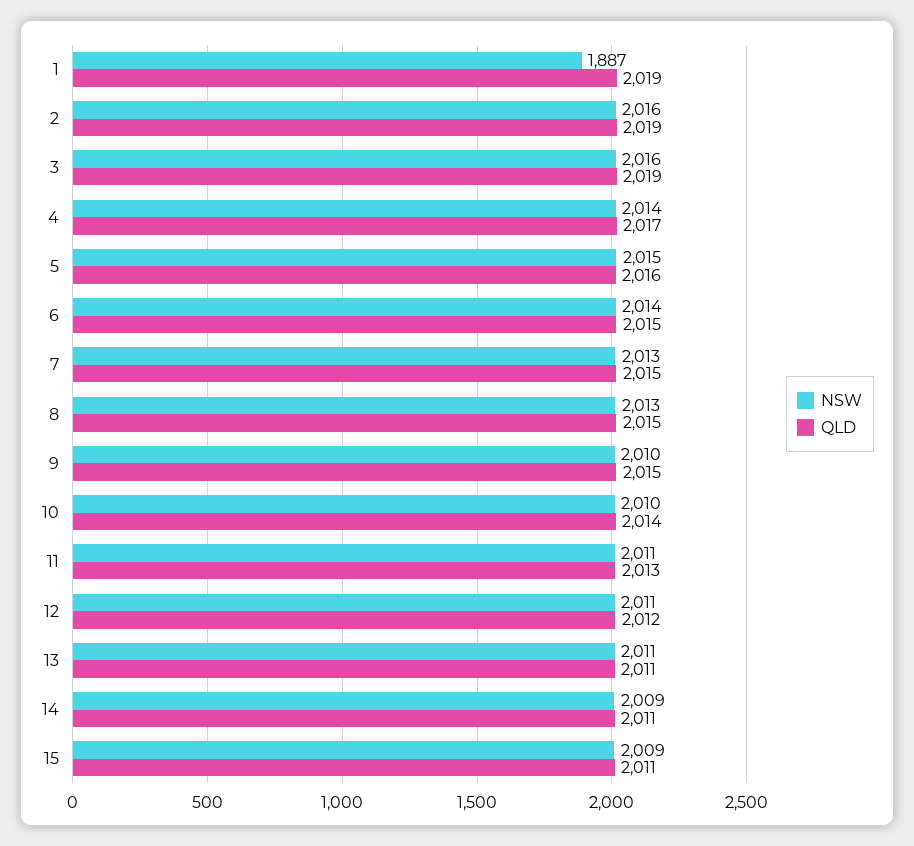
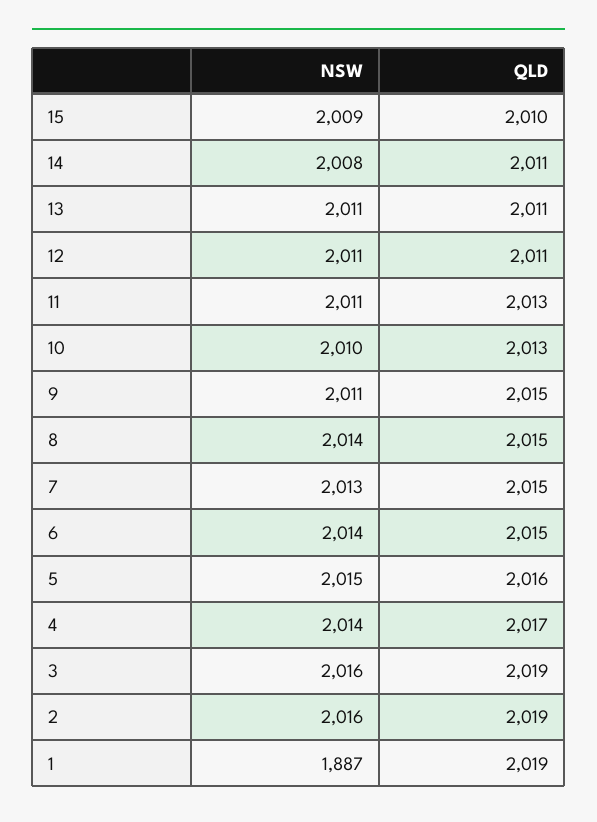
  {
    "NSW": {
      "1": 1887,
      "2": 2016,
      "3": 2016,
      "4": 2014,
      "5": 2015,
      "6": 2014,
      "7": 2013,
-     "8": 2013,
+     "8": 2014,
-     "9": 2010,
+     "9": 2011,
      "10": 2010,
      "11": 2011,
      "12": 2011,
      "13": 2011,
-     "14": 2009,
+     "14": 2008,
      "15": 2009
    },
    "QLD": {
      "1": 2019,
      "2": 2019,
      "3": 2019,
      "4": 2017,
      "5": 2016,
      "6": 2015,
      "7": 2015,
      "8": 2015,
      "9": 2015,
-     "10": 2014,
+     "10": 2013,
      "11": 2013,
-     "12": 2012,
+     "12": 2011,
      "13": 2011,
      "14": 2011,
-     "15": 2011
+     "15": 2010
    }
  }

